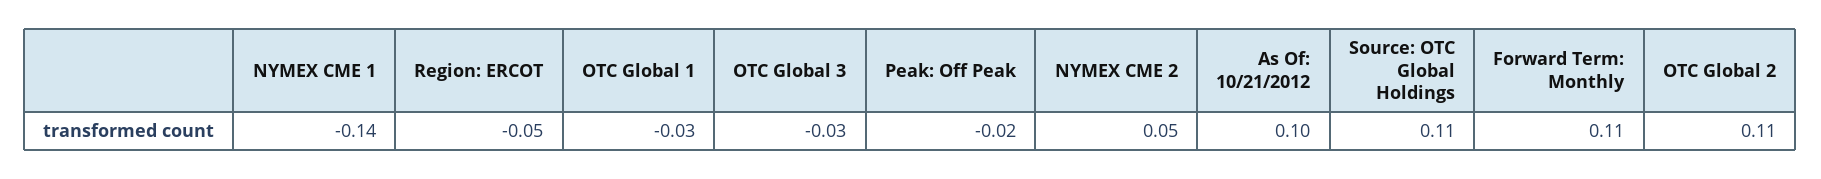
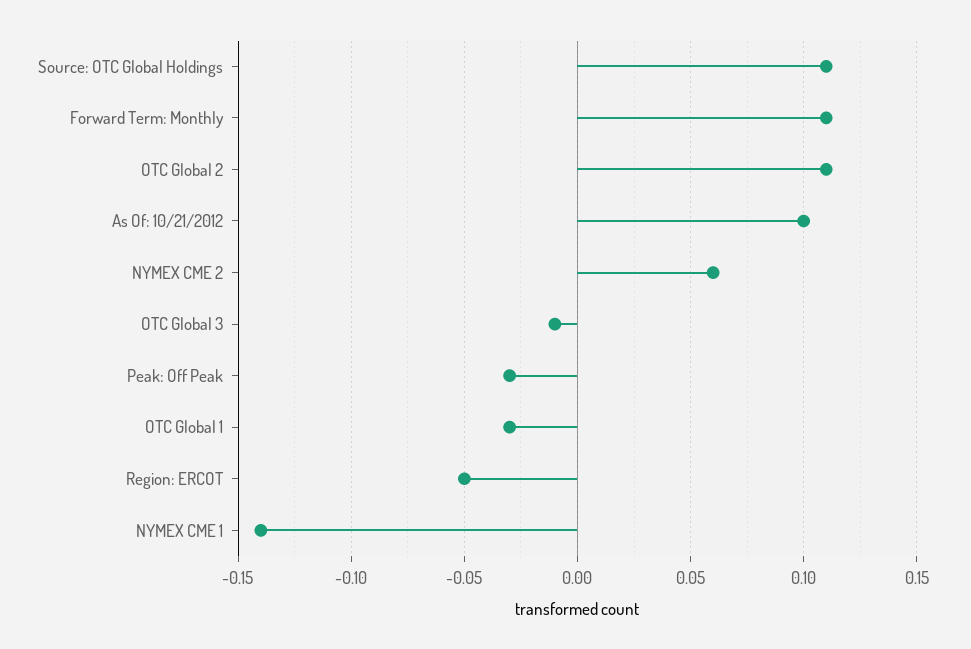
  {
    "NYMEX CME 1": -0.14,
    "Region: ERCOT": -0.05,
    "OTC Global 1": -0.03,
-   "OTC Global 3": -0.03,
+   "OTC Global 3": -0.01,
-   "Peak: Off Peak": -0.02,
+   "Peak: Off Peak": -0.03,
-   "NYMEX CME 2": 0.05,
+   "NYMEX CME 2": 0.06,
    "As Of: 10/21/2012": 0.1,
    "Source: OTC Global Holdings": 0.11,
    "Forward Term: Monthly": 0.11,
    "OTC Global 2": 0.11
  }

